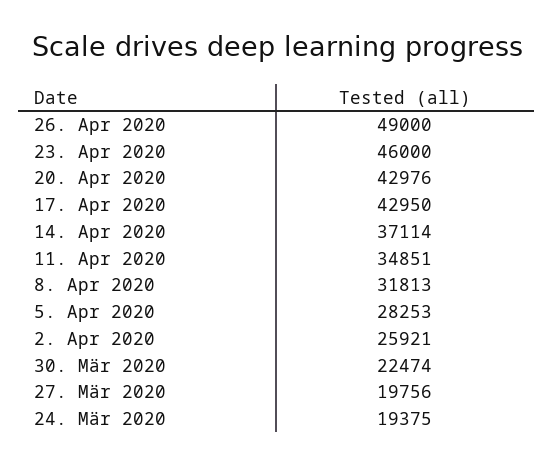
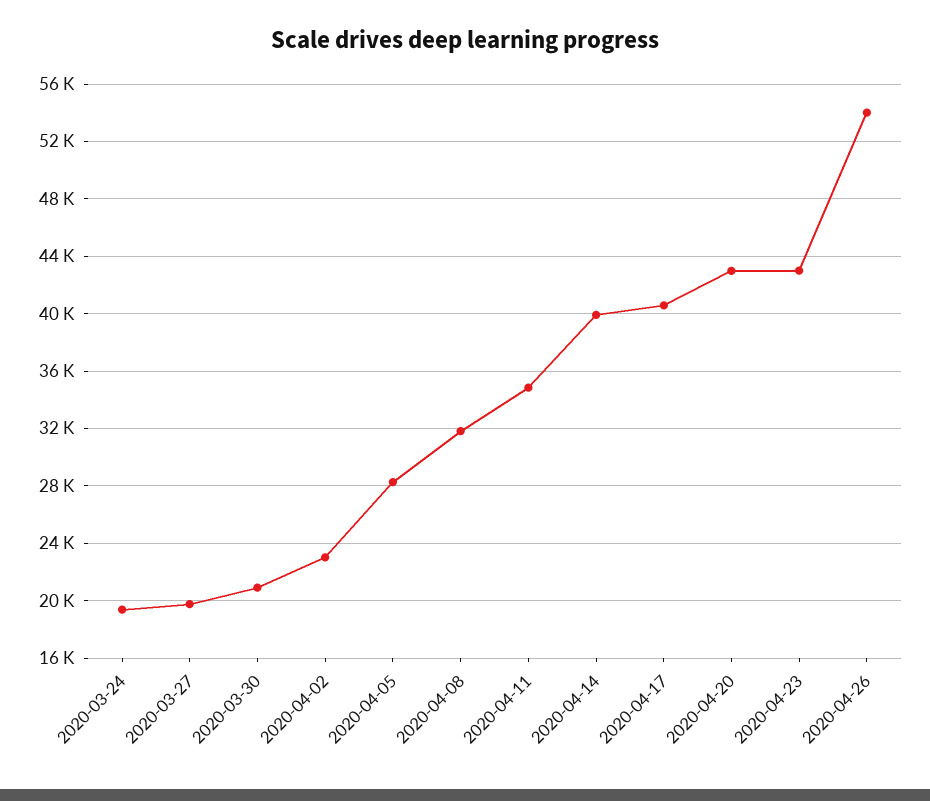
  {
-   "26. Apr 2020": 49000,
+   "26. Apr 2020": 54000,
-   "23. Apr 2020": 46000,
+   "23. Apr 2020": 43000,
    "20. Apr 2020": 42976,
-   "17. Apr 2020": 42950,
+   "17. Apr 2020": 40500,
-   "14. Apr 2020": 37114,
+   "14. Apr 2020": 40000,
    "11. Apr 2020": 34851,
    "8. Apr 2020": 31813,
    "5. Apr 2020": 28253,
-   "2. Apr 2020": 25921,
+   "2. Apr 2020": 23000,
-   "30. Mär 2020": 22474,
+   "30. Mär 2020": 21000,
    "27. Mär 2020": 19756,
    "24. Mär 2020": 19375
  }

